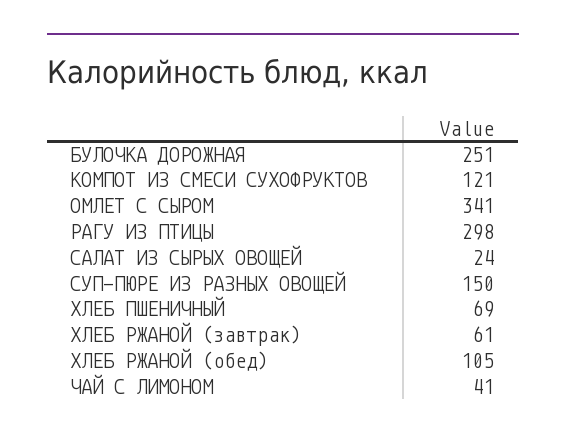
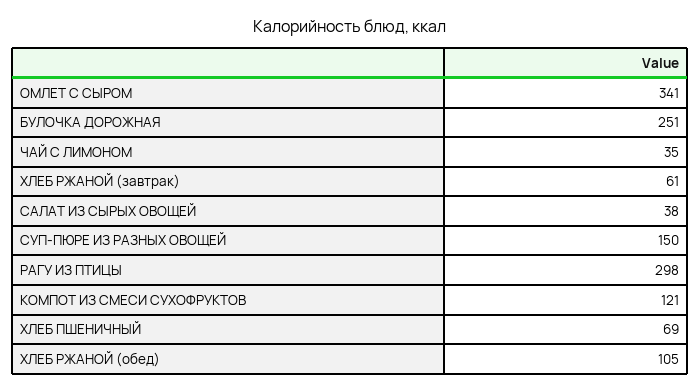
  {
    "БУЛОЧКА ДОРОЖНАЯ": 251,
    "КОМПОТ ИЗ СМЕСИ СУХОФРУКТОВ": 121,
    "ОМЛЕТ С СЫРОМ": 341,
    "РАГУ ИЗ ПТИЦЫ": 298,
-   "САЛАТ ИЗ СЫРЫХ ОВОЩЕЙ": 24,
+   "САЛАТ ИЗ СЫРЫХ ОВОЩЕЙ": 38,
    "СУП-ПЮРЕ ИЗ РАЗНЫХ ОВОЩЕЙ": 150,
    "ХЛЕБ ПШЕНИЧНЫЙ": 69,
    "ХЛЕБ РЖАНОЙ (завтрак)": 61,
    "ХЛЕБ РЖАНОЙ (обед)": 105,
-   "ЧАЙ С ЛИМОНОМ": 41
+   "ЧАЙ С ЛИМОНОМ": 35
  }

